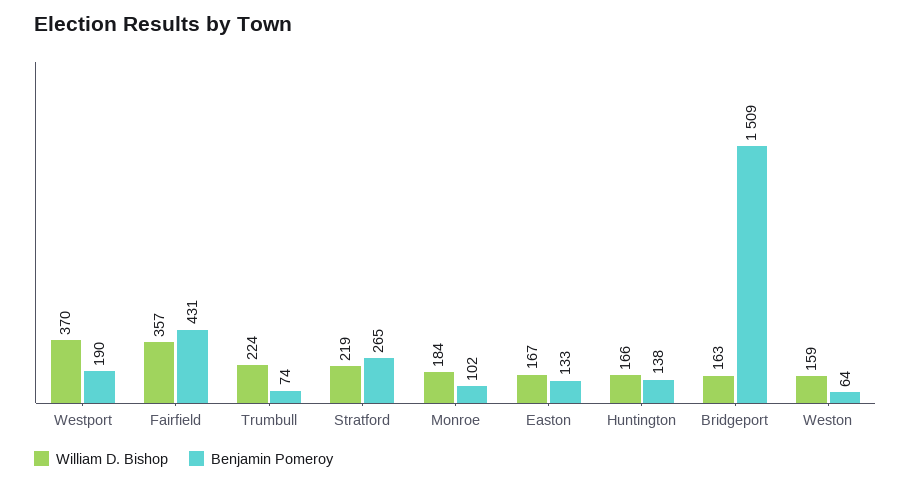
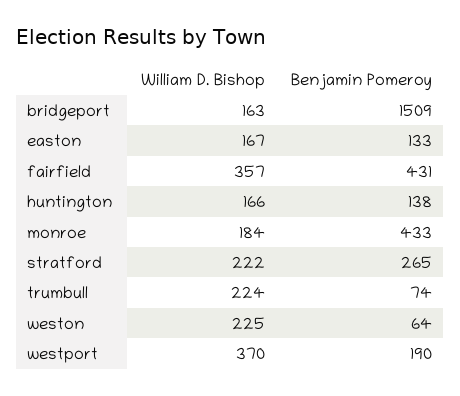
  {
    "William D. Bishop": {
      "Westport": 370,
      "Fairfield": 357,
      "Trumbull": 224,
-     "Stratford": 219,
+     "Stratford": 222,
      "Monroe": 184,
      "Easton": 167,
      "Huntington": 166,
      "Bridgeport": 163,
-     "Weston": 159
+     "Weston": 225
    },
    "Benjamin Pomeroy": {
      "Westport": 190,
      "Fairfield": 431,
      "Trumbull": 74,
      "Stratford": 265,
-     "Monroe": 102,
+     "Monroe": 433,
      "Easton": 133,
      "Huntington": 138,
      "Bridgeport": 1509,
      "Weston": 64
    }
  }

